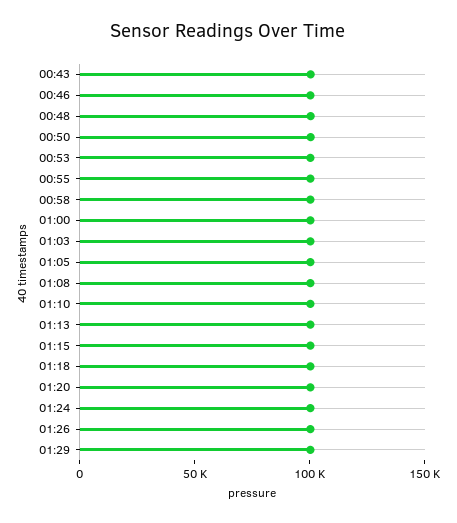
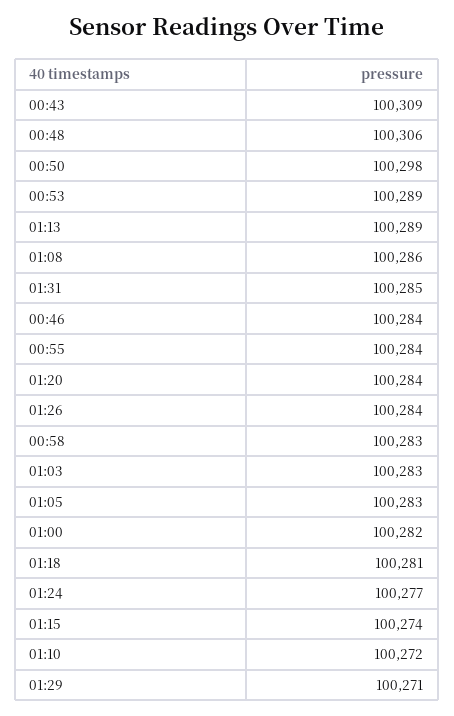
  {
    "00:43": 100309,
    "00:46": 100284,
    "00:48": 100306,
    "00:50": 100298,
    "00:53": 100289,
    "00:55": 100284,
    "00:58": 100283,
    "01:00": 100282,
    "01:03": 100283,
    "01:05": 100283,
    "01:08": 100286,
    "01:10": 100272,
    "01:13": 100289,
    "01:15": 100274,
    "01:18": 100281,
    "01:20": 100284,
    "01:24": 100277,
    "01:26": 100284,
-   "01:29": 100271
+   "01:29": 100271,
+   "01:31": 100285
  }

